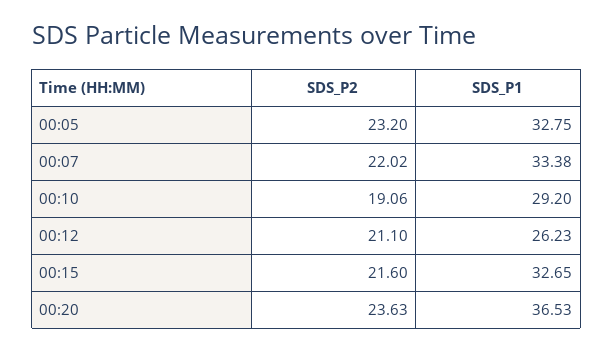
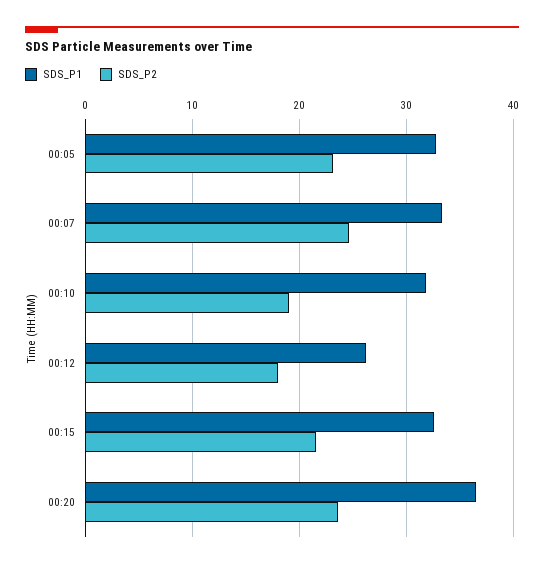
  {
    "SDS_P2": {
      "00:05": 23.2,
-     "00:07": 22.02,
+     "00:07": 25,
      "00:10": 19.06,
-     "00:12": 21.1,
+     "00:12": 18,
      "00:15": 21.6,
      "00:20": 23.63
    },
    "SDS_P1": {
      "00:05": 32.75,
      "00:07": 33.38,
-     "00:10": 29.2,
+     "00:10": 32,
      "00:12": 26.23,
      "00:15": 32.65,
      "00:20": 36.53
    }
  }

